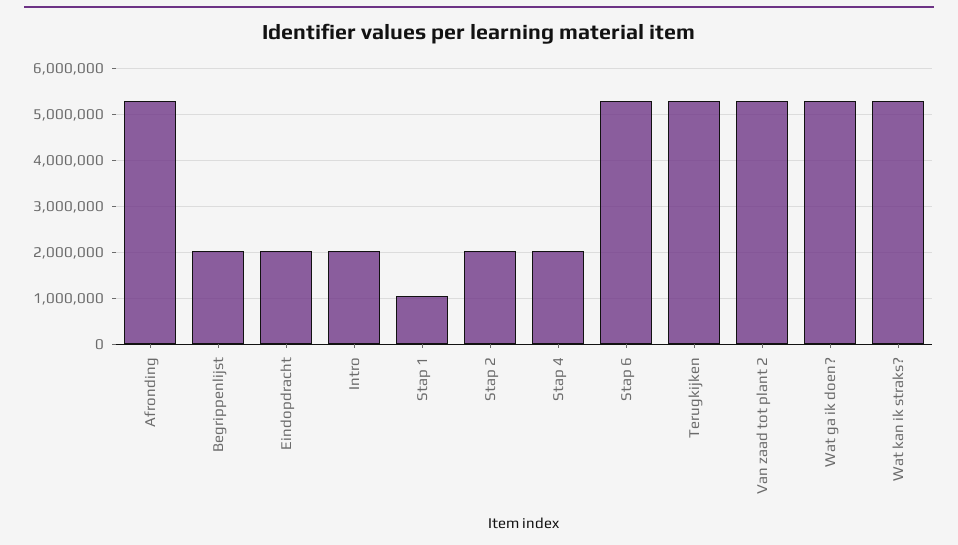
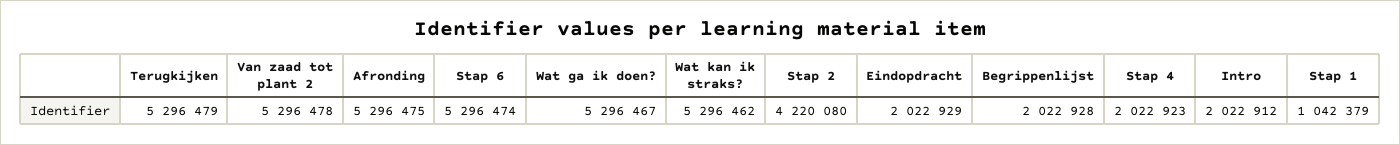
  {
    "Afronding": 5296475,
    "Begrippenlijst": 2022928,
    "Eindopdracht": 2022929,
    "Intro": 2022912,
    "Stap 1": 1042379,
-   "Stap 2": 2000000,
+   "Stap 2": 4220080,
    "Stap 4": 2022923,
    "Stap 6": 5296474,
    "Terugkijken": 5296479,
    "Van zaad tot plant 2": 5296478,
    "Wat ga ik doen?": 5296467,
    "Wat kan ik straks?": 5296462
  }

